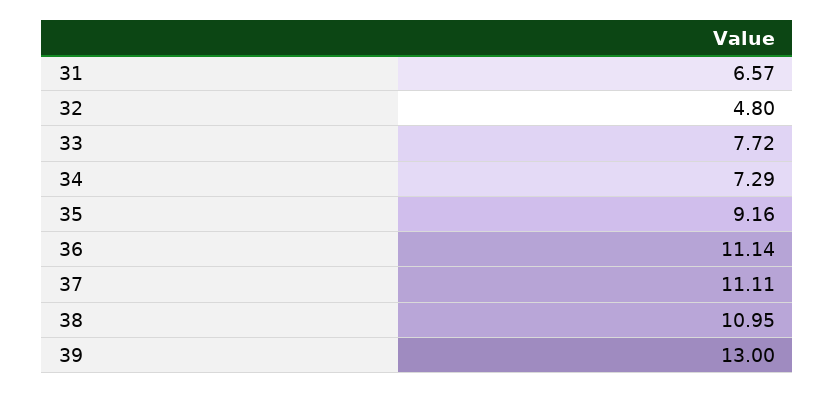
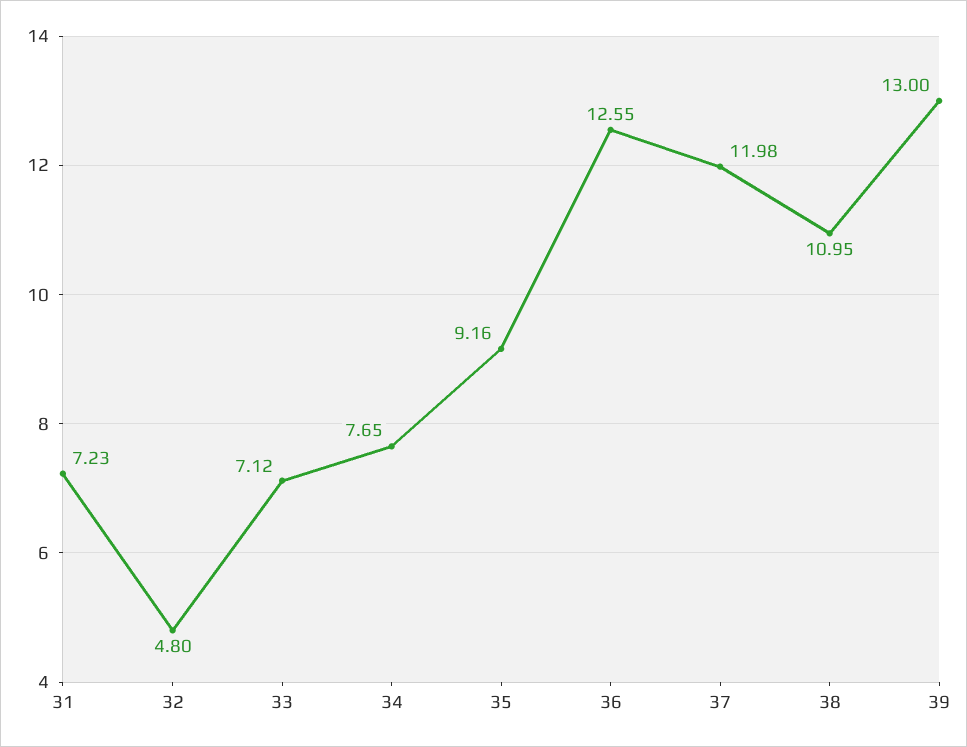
  {
-   "31": 6.57,
+   "31": 7.23,
    "32": 4.8,
-   "33": 7.72,
+   "33": 7.12,
-   "34": 7.29,
+   "34": 7.65,
    "35": 9.16,
-   "36": 11.14,
+   "36": 12.55,
-   "37": 11.11,
+   "37": 11.98,
    "38": 10.95,
    "39": 13
  }

